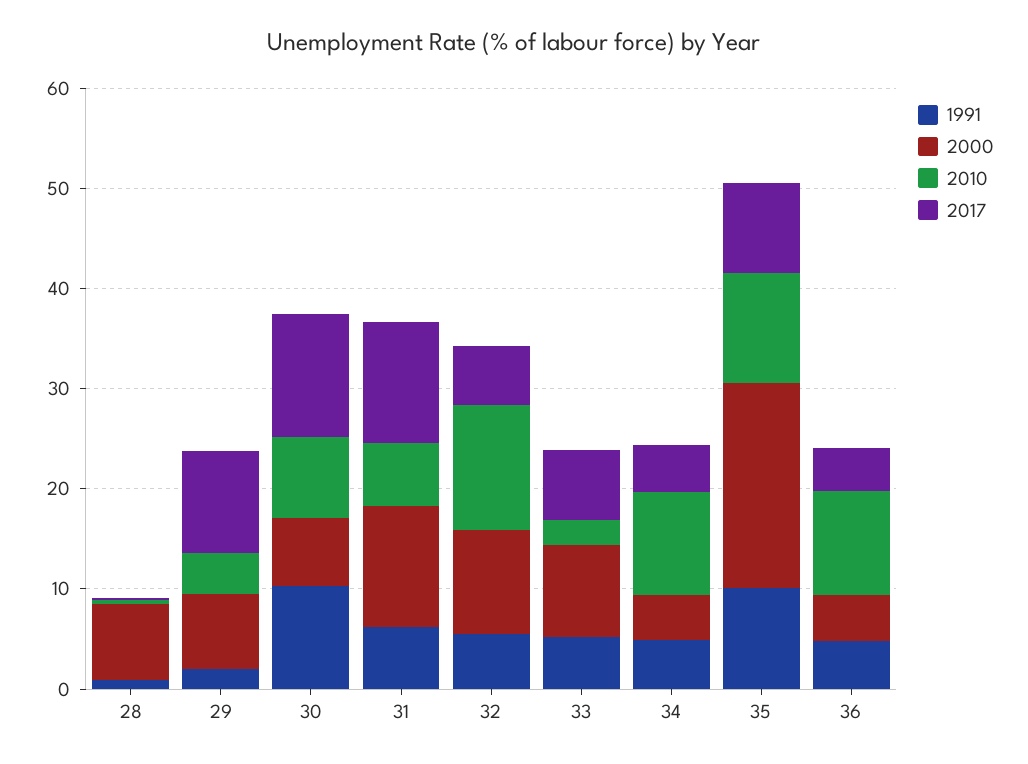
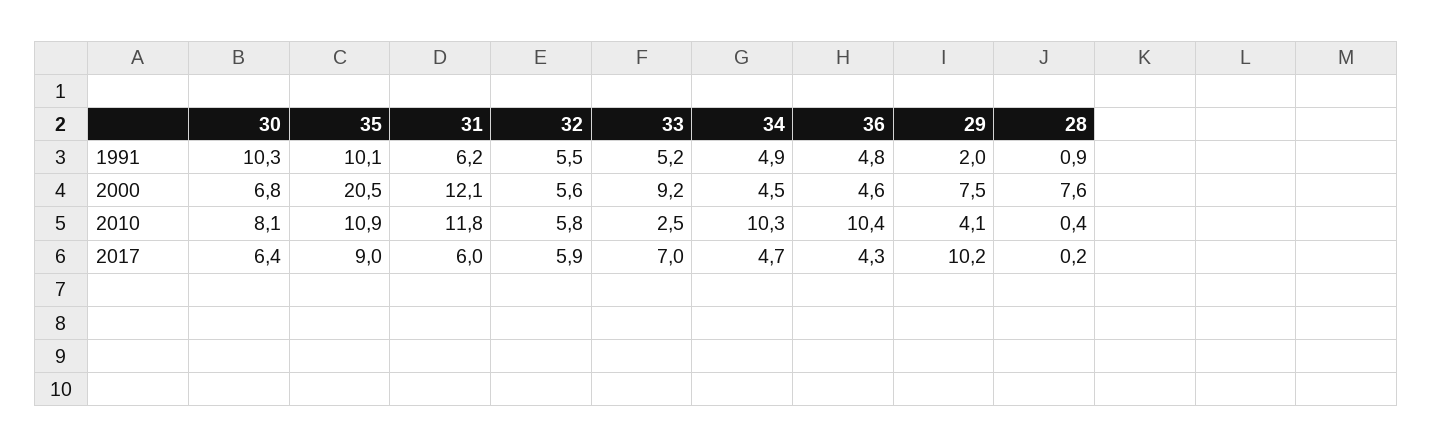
  {
    "1991": {
      "28": 0.9,
      "29": 2,
      "30": 10.3,
      "31": 6.2,
      "32": 5.5,
      "33": 5.2,
      "34": 4.9,
      "35": 10.1,
      "36": 4.8
    },
    "2000": {
      "28": 7.6,
      "29": 7.5,
      "30": 6.8,
      "31": 12.1,
-     "32": 10,
+     "32": 5.6,
      "33": 9.2,
      "34": 4.5,
      "35": 20.5,
      "36": 4.6
    },
    "2010": {
      "28": 0.4,
      "29": 4.1,
      "30": 8.1,
-     "31": 6,
+     "31": 11.8,
-     "32": 12,
+     "32": 5.8,
      "33": 2.5,
      "34": 10.3,
      "35": 10.9,
      "36": 10.4
    },
    "2017": {
      "28": 0.2,
      "29": 10.2,
-     "30": 12,
+     "30": 6.4,
-     "31": 12,
+     "31": 6,
      "32": 5.9,
      "33": 7,
      "34": 4.7,
      "35": 9,
      "36": 4.3
    }
  }

